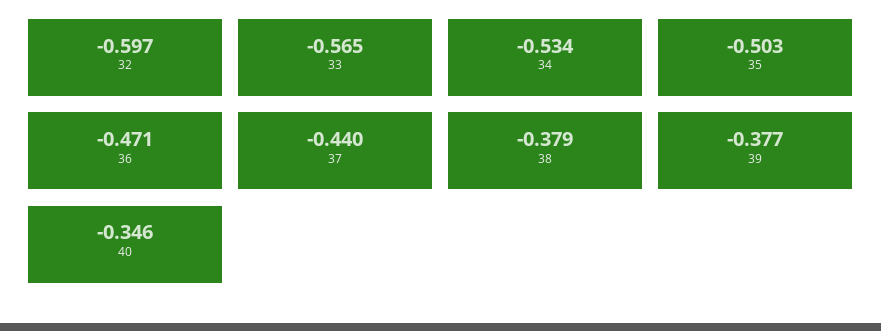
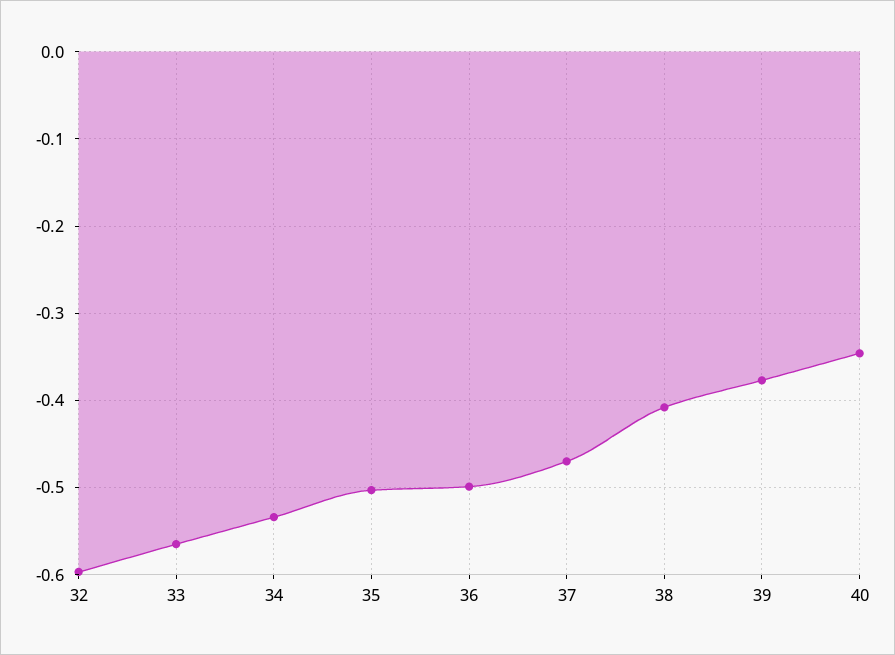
  {
    "32": -0.597,
    "33": -0.565,
    "34": -0.534,
    "35": -0.503,
-   "36": -0.471,
+   "36": -0.5,
-   "37": -0.44,
+   "37": -0.47,
-   "38": -0.379,
+   "38": -0.41,
    "39": -0.377,
    "40": -0.346
  }

